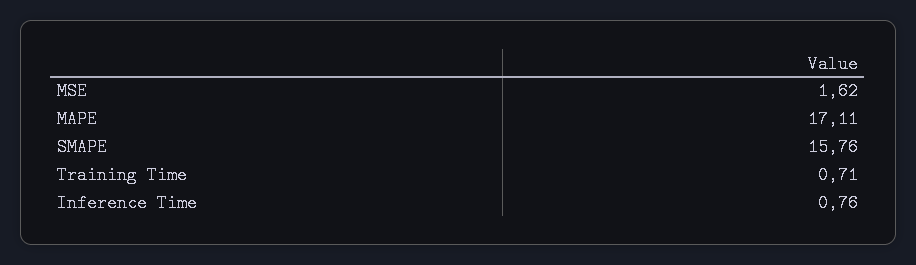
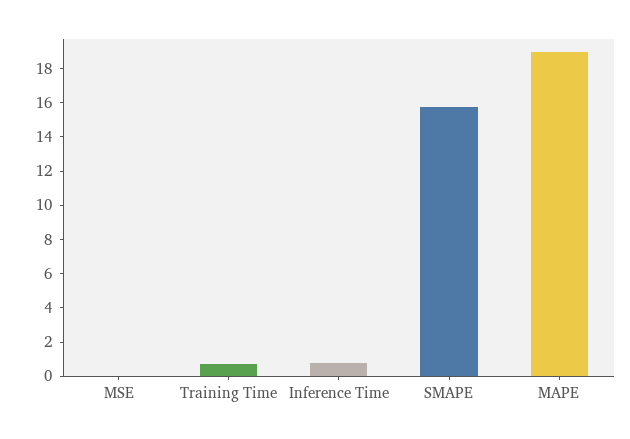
  {
-   "MSE": 1.62,
+   "MSE": 0,
-   "MAPE": 17.11,
+   "MAPE": 19,
    "SMAPE": 15.76,
    "Training Time": 0.71,
    "Inference Time": 0.76
  }

